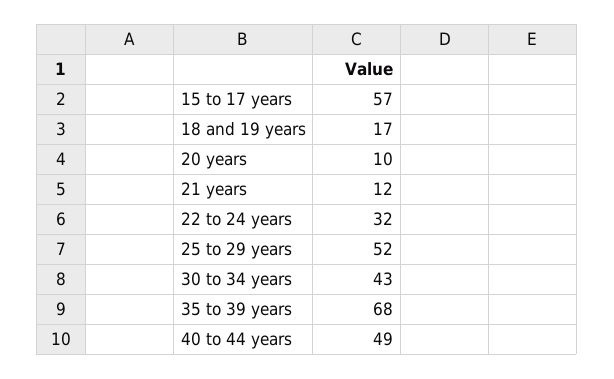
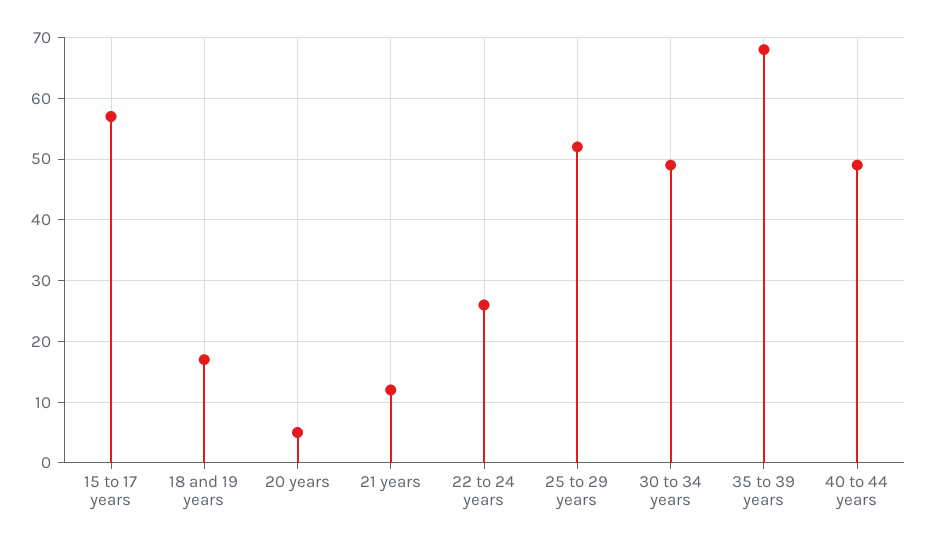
  {
    "15 to 17 years": 57,
    "18 and 19 years": 17,
-   "20 years": 10,
+   "20 years": 5,
    "21 years": 12,
-   "22 to 24 years": 32,
+   "22 to 24 years": 26,
    "25 to 29 years": 52,
-   "30 to 34 years": 43,
+   "30 to 34 years": 49,
    "35 to 39 years": 68,
    "40 to 44 years": 49
  }

